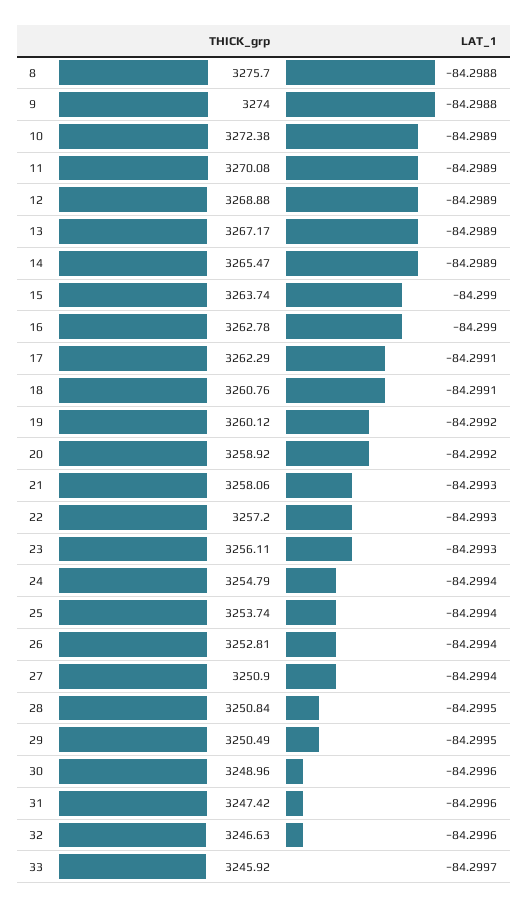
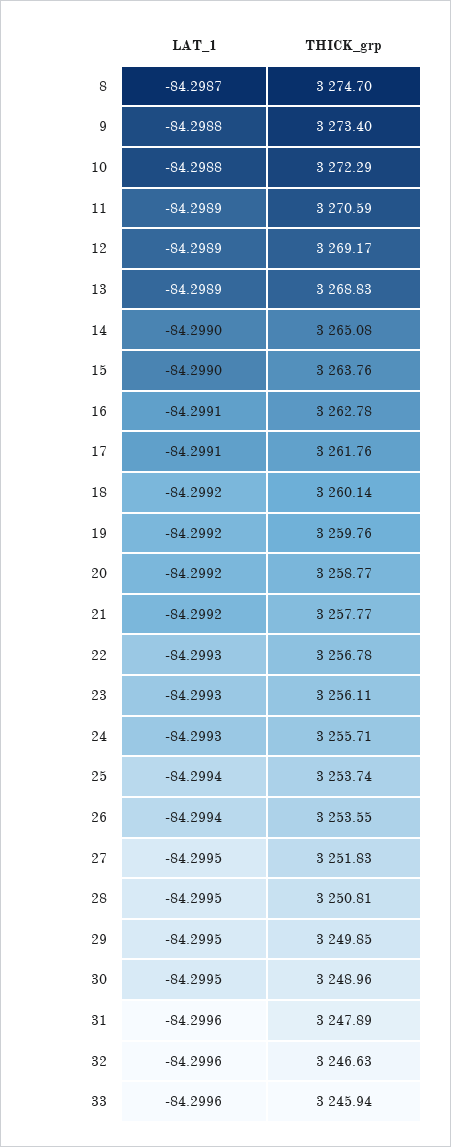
  {
    "THICK_grp": {
-     "8": 3275.7,
+     "8": 3274.7,
-     "9": 3274,
+     "9": 3273.4,
-     "10": 3272.38,
+     "10": 3272.29,
-     "11": 3270.08,
+     "11": 3270.59,
-     "12": 3268.88,
+     "12": 3269.17,
-     "13": 3267.17,
+     "13": 3268.83,
-     "14": 3265.47,
+     "14": 3265.08,
-     "15": 3263.74,
+     "15": 3263.76,
      "16": 3262.78,
-     "17": 3262.29,
+     "17": 3261.76,
-     "18": 3260.76,
+     "18": 3260.14,
-     "19": 3260.12,
+     "19": 3259.76,
-     "20": 3258.92,
+     "20": 3258.77,
-     "21": 3258.06,
+     "21": 3257.77,
-     "22": 3257.2,
+     "22": 3256.78,
      "23": 3256.11,
-     "24": 3254.79,
+     "24": 3255.71,
      "25": 3253.74,
-     "26": 3252.81,
+     "26": 3253.55,
-     "27": 3250.9,
+     "27": 3251.83,
-     "28": 3250.84,
+     "28": 3250.81,
-     "29": 3250.49,
+     "29": 3249.85,
      "30": 3248.96,
-     "31": 3247.42,
+     "31": 3247.89,
      "32": 3246.63,
-     "33": 3245.92
+     "33": 3245.94
    },
    "LAT_1": {
-     "8": -84.2988,
+     "8": -84.2987,
      "9": -84.2988,
-     "10": -84.2989,
+     "10": -84.2988,
      "11": -84.2989,
      "12": -84.2989,
      "13": -84.2989,
-     "14": -84.2989,
+     "14": -84.299,
      "15": -84.299,
-     "16": -84.299,
+     "16": -84.2991,
      "17": -84.2991,
-     "18": -84.2991,
+     "18": -84.2992,
      "19": -84.2992,
      "20": -84.2992,
-     "21": -84.2993,
+     "21": -84.2992,
      "22": -84.2993,
      "23": -84.2993,
-     "24": -84.2994,
+     "24": -84.2993,
      "25": -84.2994,
      "26": -84.2994,
-     "27": -84.2994,
+     "27": -84.2995,
      "28": -84.2995,
      "29": -84.2995,
-     "30": -84.2996,
+     "30": -84.2995,
      "31": -84.2996,
      "32": -84.2996,
-     "33": -84.2997
+     "33": -84.2996
    }
  }

